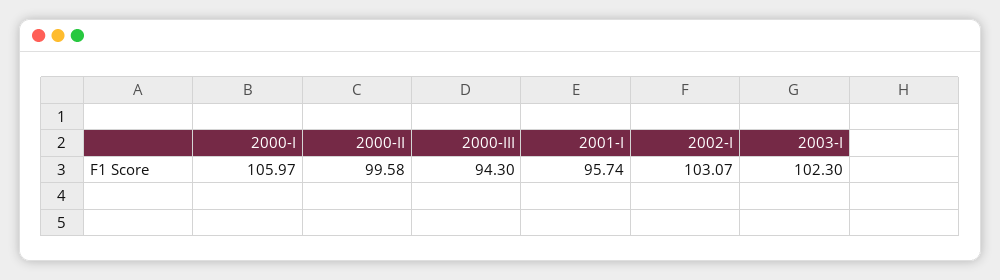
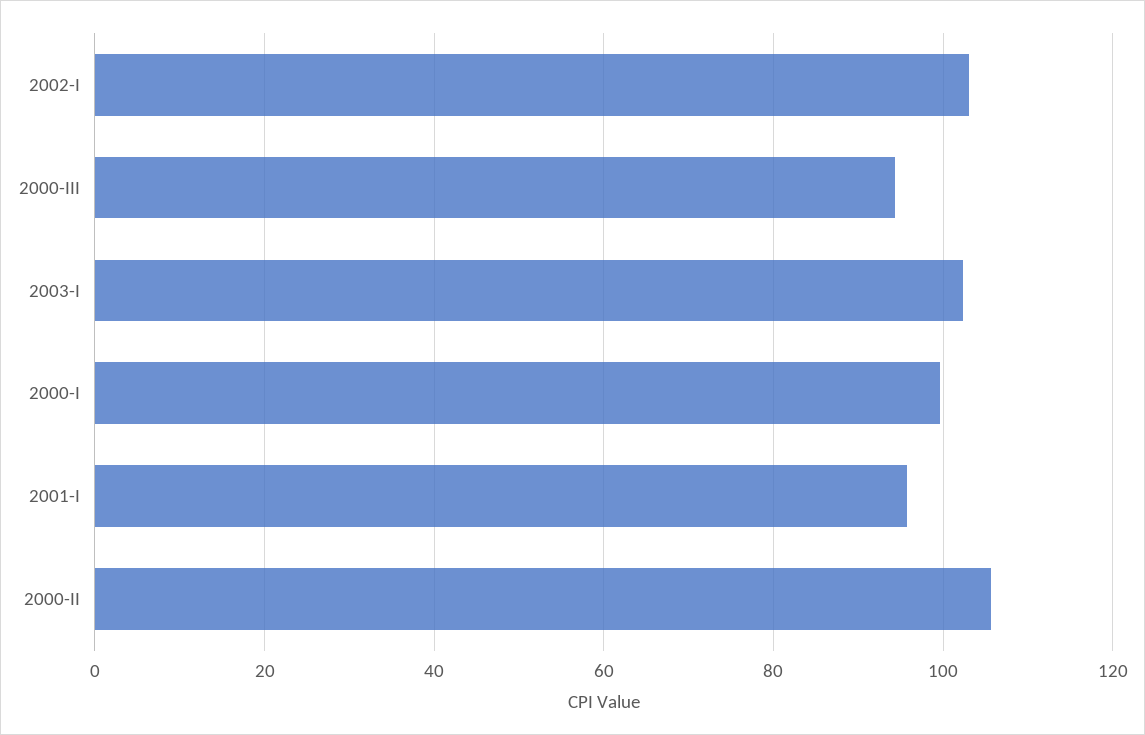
  {
-   "2000-I": 105.97,
+   "2000-I": 100,
-   "2000-II": 99.58,
+   "2000-II": 106,
    "2000-III": 94.3,
    "2001-I": 95.74,
    "2002-I": 103.07,
    "2003-I": 102.3
  }

